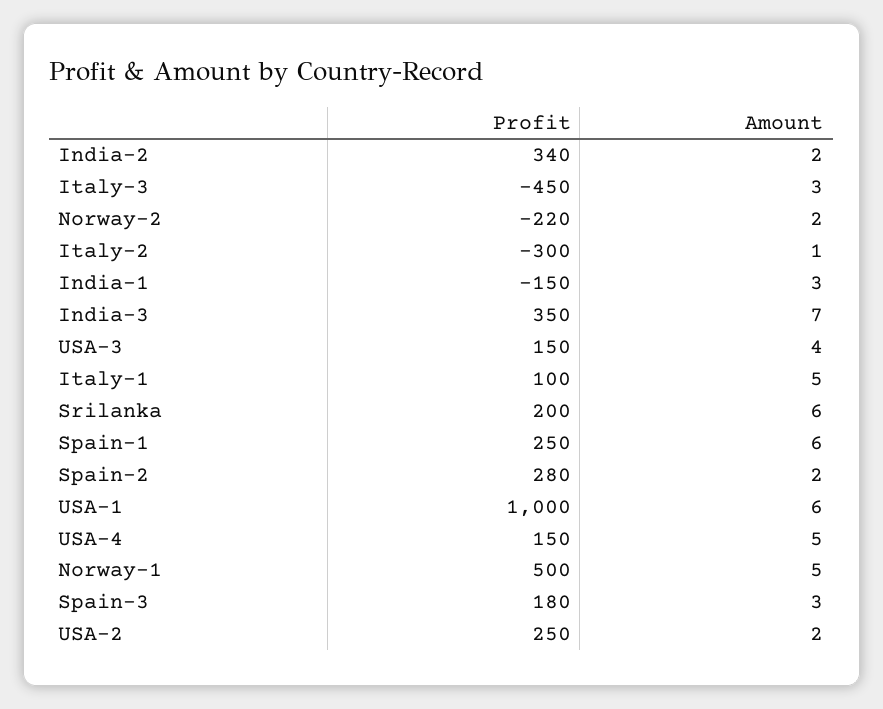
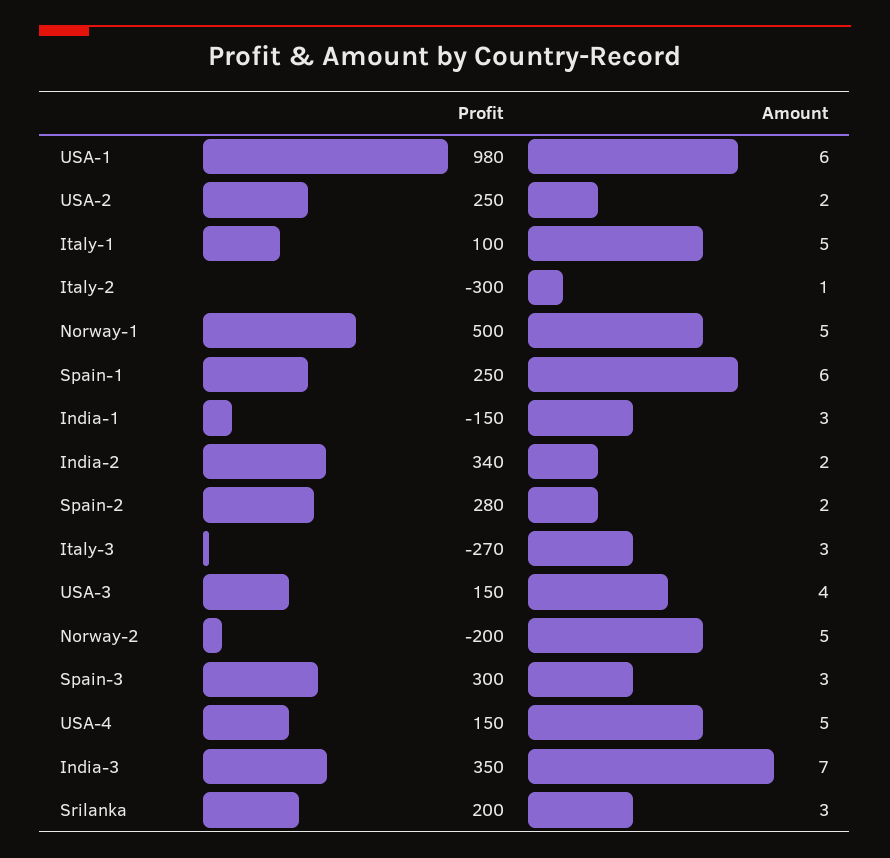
  {
    "Profit": {
      "India-2": 340,
-     "Italy-3": -450,
+     "Italy-3": -270,
-     "Norway-2": -220,
+     "Norway-2": -200,
      "Italy-2": -300,
      "India-1": -150,
      "India-3": 350,
      "USA-3": 150,
      "Italy-1": 100,
      "Srilanka": 200,
      "Spain-1": 250,
      "Spain-2": 280,
-     "USA-1": 1000,
+     "USA-1": 980,
      "USA-4": 150,
      "Norway-1": 500,
-     "Spain-3": 180,
+     "Spain-3": 300,
      "USA-2": 250
    },
    "Amount": {
      "India-2": 2,
      "Italy-3": 3,
-     "Norway-2": 2,
+     "Norway-2": 5,
      "Italy-2": 1,
      "India-1": 3,
      "India-3": 7,
      "USA-3": 4,
      "Italy-1": 5,
-     "Srilanka": 6,
+     "Srilanka": 3,
      "Spain-1": 6,
      "Spain-2": 2,
      "USA-1": 6,
      "USA-4": 5,
      "Norway-1": 5,
      "Spain-3": 3,
      "USA-2": 2
    }
  }

